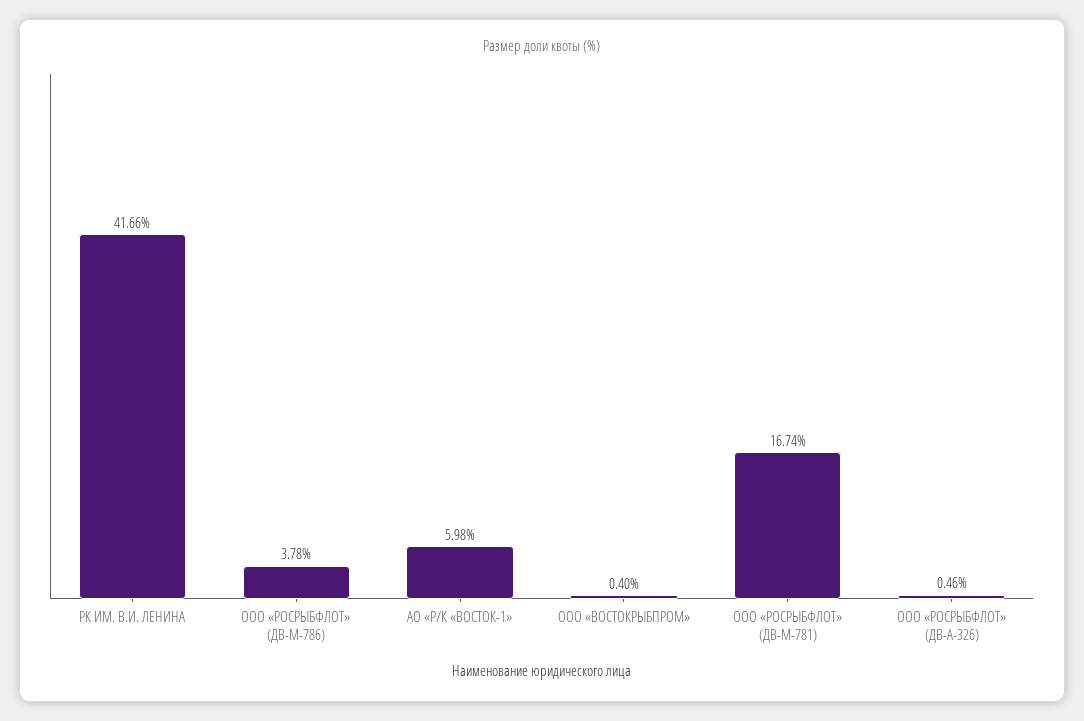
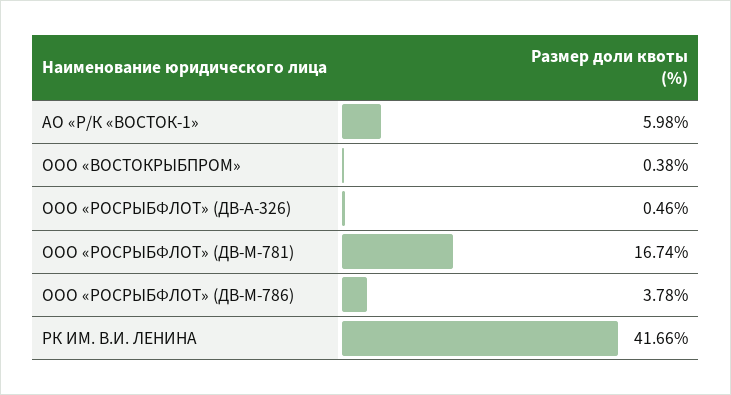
  {
    "РК ИМ. В.И. ЛЕНИНА": 41.66,
    "ООО «РОСРЫБФЛОТ» (ДВ-М-786)": 3.78,
    "АО «Р/К «ВОСТОК-1»": 5.98,
-   "ООО «ВОСТОКРЫБПРОМ»": 0.4,
+   "ООО «ВОСТОКРЫБПРОМ»": 0.38,
    "ООО «РОСРЫБФЛОТ» (ДВ-М-781)": 16.74,
    "ООО «РОСРЫБФЛОТ» (ДВ-А-326)": 0.46
  }

